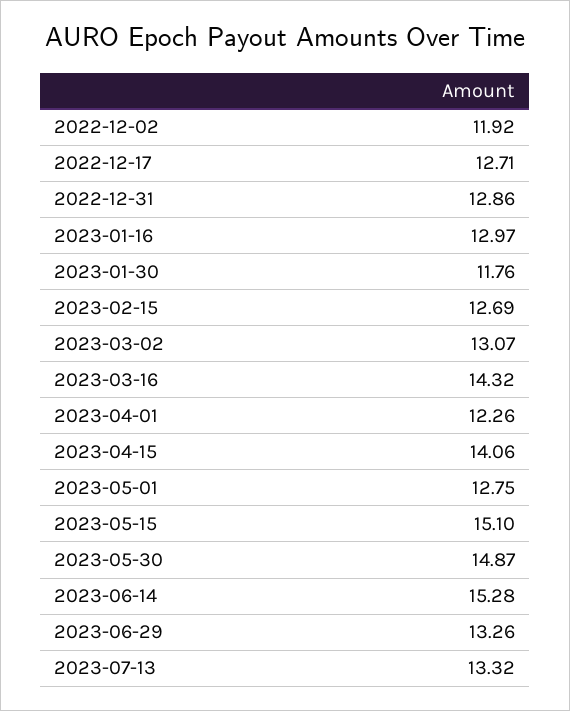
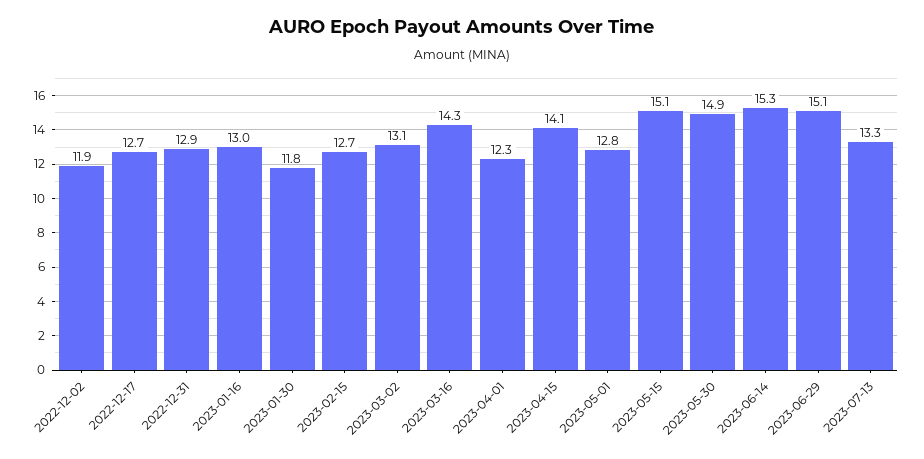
  {
    "2022-12-02": 11.92,
    "2022-12-17": 12.71,
    "2022-12-31": 12.86,
    "2023-01-16": 12.97,
    "2023-01-30": 11.76,
    "2023-02-15": 12.69,
    "2023-03-02": 13.07,
    "2023-03-16": 14.32,
    "2023-04-01": 12.26,
    "2023-04-15": 14.06,
    "2023-05-01": 12.75,
    "2023-05-15": 15.1,
    "2023-05-30": 14.87,
    "2023-06-14": 15.28,
-   "2023-06-29": 13.26,
+   "2023-06-29": 15.1,
    "2023-07-13": 13.32
  }

